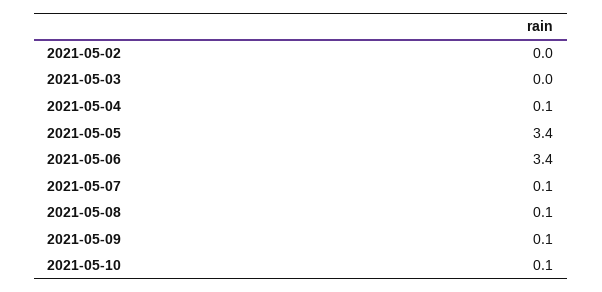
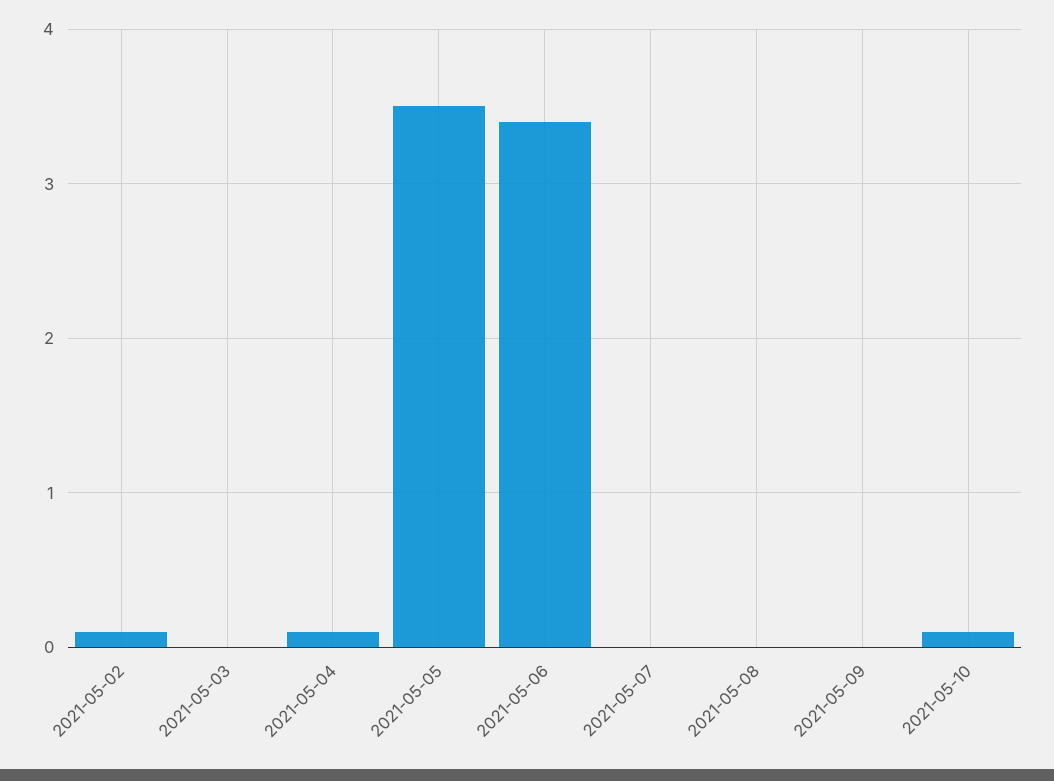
  {
-   "2021-05-02": 0,
+   "2021-05-02": 0.1,
    "2021-05-03": 0,
    "2021-05-04": 0.1,
-   "2021-05-05": 3.4,
+   "2021-05-05": 3.5,
    "2021-05-06": 3.4,
-   "2021-05-07": 0.1,
+   "2021-05-07": 0,
-   "2021-05-08": 0.1,
+   "2021-05-08": 0,
-   "2021-05-09": 0.1,
+   "2021-05-09": 0,
    "2021-05-10": 0.1
  }

